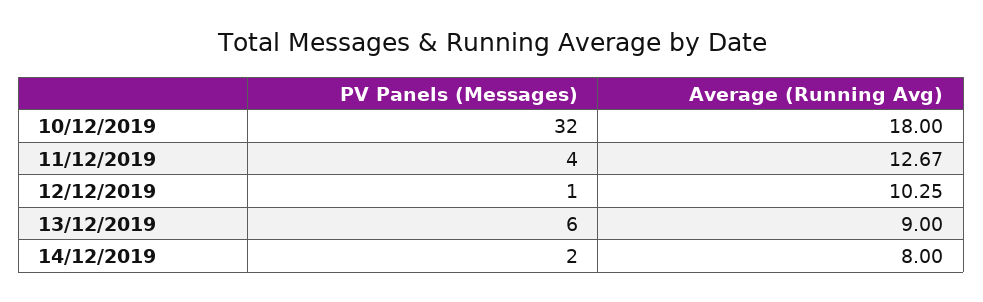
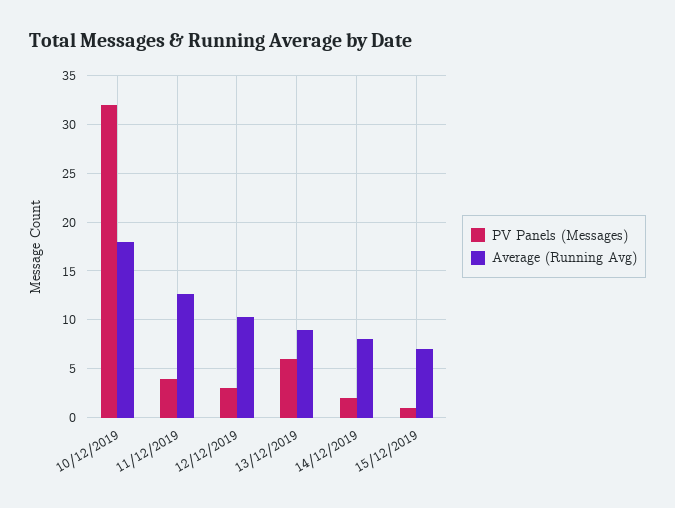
  {
    "PV Panels (Messages)": {
      "10/12/2019": 32,
      "11/12/2019": 4,
-     "12/12/2019": 1,
+     "12/12/2019": 3,
      "13/12/2019": 6,
-     "14/12/2019": 2
+     "14/12/2019": 2,
+     "15/12/2019": 1
    },
    "Average (Running Avg)": {
      "10/12/2019": 18,
      "11/12/2019": 12.67,
      "12/12/2019": 10.25,
      "13/12/2019": 9,
-     "14/12/2019": 8
+     "14/12/2019": 8,
+     "15/12/2019": 7
    }
  }

